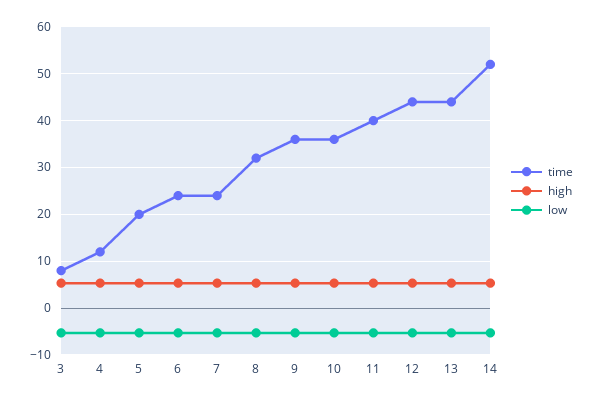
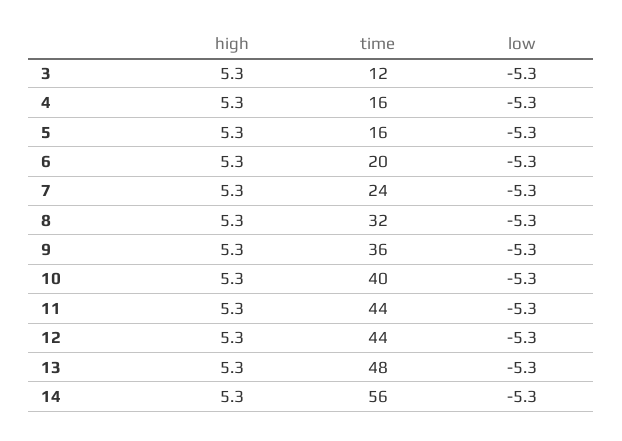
  {
    "time": {
-     "3": 8,
+     "3": 12,
-     "4": 12,
+     "4": 16,
-     "5": 20,
+     "5": 16,
-     "6": 24,
+     "6": 20,
      "7": 24,
      "8": 32,
      "9": 36,
-     "10": 36,
+     "10": 40,
-     "11": 40,
+     "11": 44,
      "12": 44,
-     "13": 44,
+     "13": 48,
-     "14": 52
+     "14": 56
    },
    "high": {
      "3": 5.3,
      "4": 5.3,
      "5": 5.3,
      "6": 5.3,
      "7": 5.3,
      "8": 5.3,
      "9": 5.3,
      "10": 5.3,
      "11": 5.3,
      "12": 5.3,
      "13": 5.3,
      "14": 5.3
    },
    "low": {
      "3": -5.3,
      "4": -5.3,
      "5": -5.3,
      "6": -5.3,
      "7": -5.3,
      "8": -5.3,
      "9": -5.3,
      "10": -5.3,
      "11": -5.3,
      "12": -5.3,
      "13": -5.3,
      "14": -5.3
    }
  }

